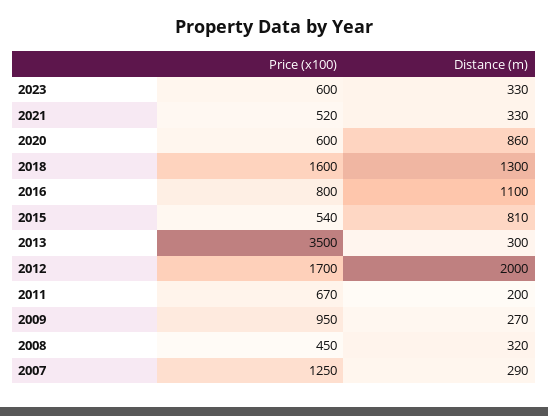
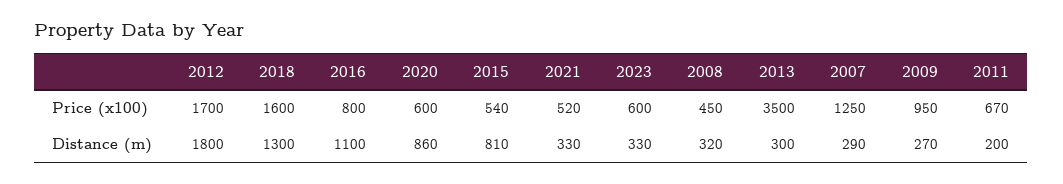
  {
    "Price (x100)": {
      "2023": 600,
      "2021": 520,
      "2020": 600,
      "2018": 1600,
      "2016": 800,
      "2015": 540,
      "2013": 3500,
      "2012": 1700,
      "2011": 670,
      "2009": 950,
      "2008": 450,
      "2007": 1250
    },
    "Distance (m)": {
      "2023": 330,
      "2021": 330,
      "2020": 860,
      "2018": 1300,
      "2016": 1100,
      "2015": 810,
      "2013": 300,
-     "2012": 2000,
+     "2012": 1800,
      "2011": 200,
      "2009": 270,
      "2008": 320,
      "2007": 290
    }
  }

